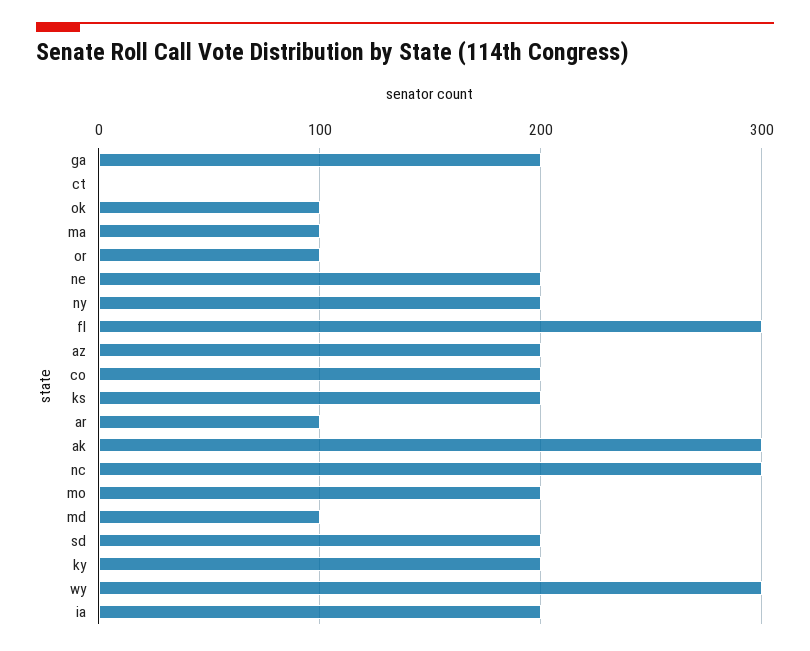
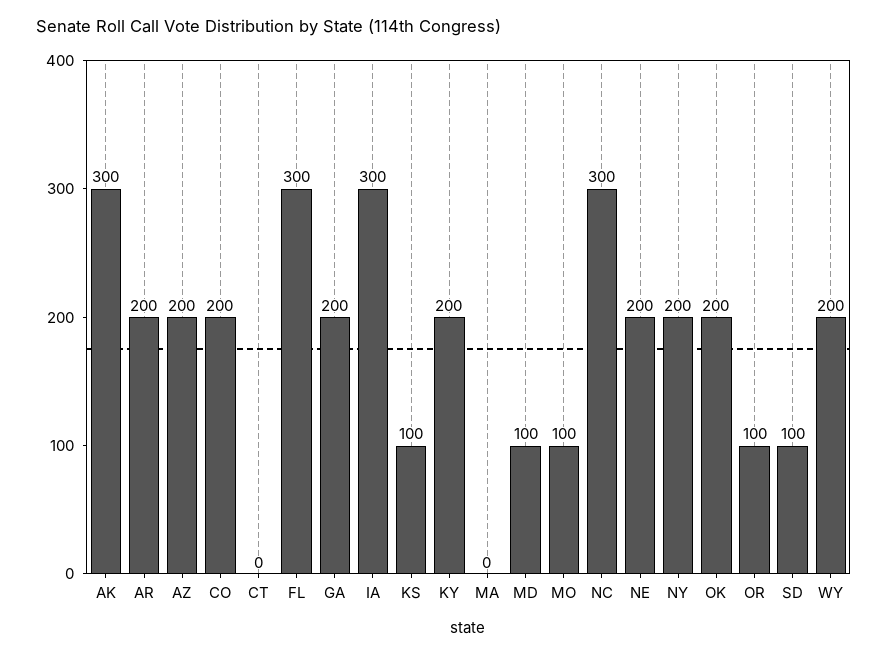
  {
    "ga": 200,
    "ct": 0,
-   "ok": 100,
+   "ok": 200,
-   "ma": 100,
+   "ma": 0,
    "or": 100,
    "ne": 200,
    "ny": 200,
    "fl": 300,
    "az": 200,
    "co": 200,
-   "ks": 200,
+   "ks": 100,
-   "ar": 100,
+   "ar": 200,
    "ak": 300,
    "nc": 300,
-   "mo": 200,
+   "mo": 100,
    "md": 100,
-   "sd": 200,
+   "sd": 100,
    "ky": 200,
-   "wy": 300,
+   "wy": 200,
-   "ia": 200
+   "ia": 300
  }

